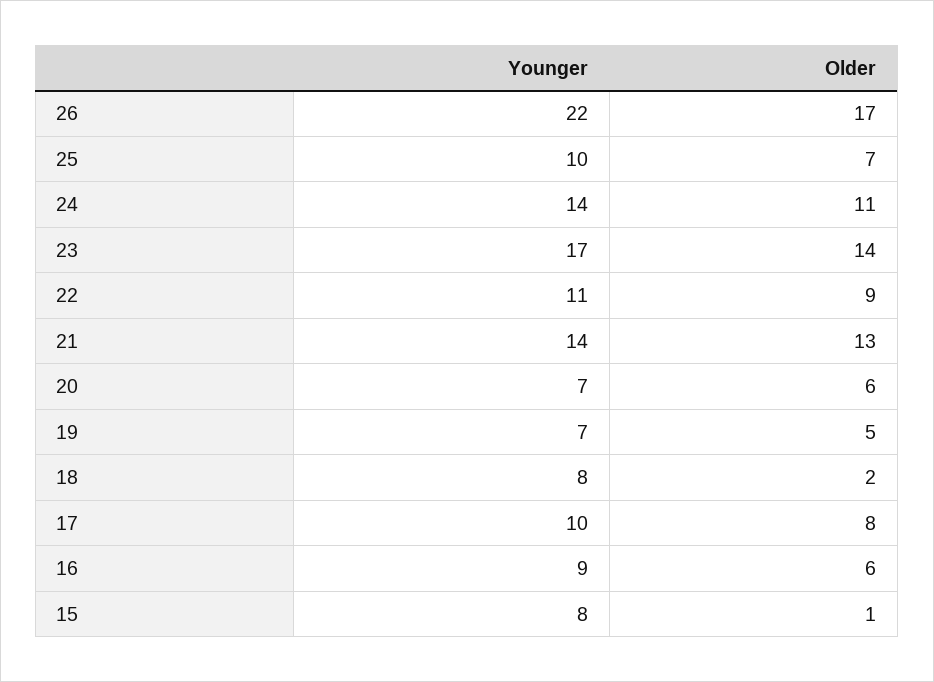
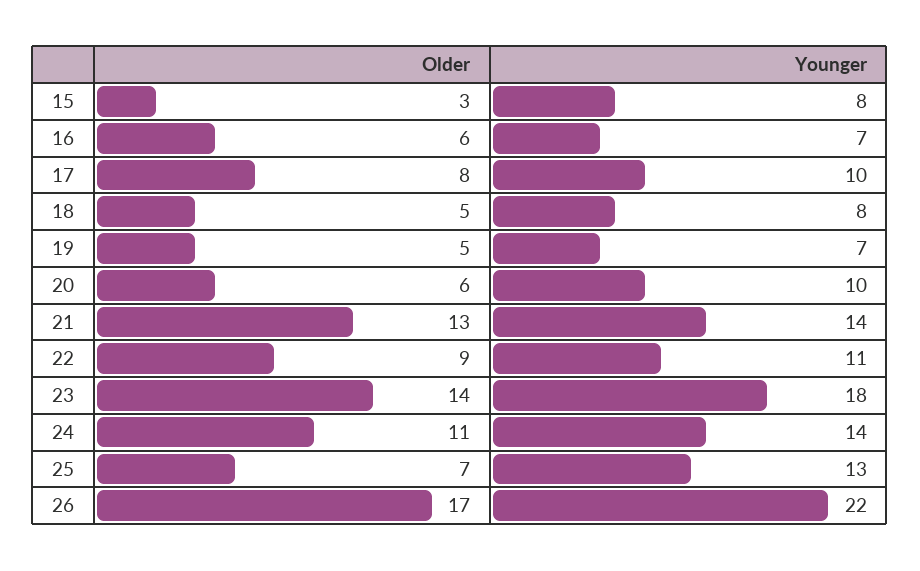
  {
    "Younger": {
      "26": 22,
-     "25": 10,
+     "25": 13,
      "24": 14,
-     "23": 17,
+     "23": 18,
      "22": 11,
      "21": 14,
-     "20": 7,
+     "20": 10,
      "19": 7,
      "18": 8,
      "17": 10,
-     "16": 9,
+     "16": 7,
      "15": 8
    },
    "Older": {
      "26": 17,
      "25": 7,
      "24": 11,
      "23": 14,
      "22": 9,
      "21": 13,
      "20": 6,
      "19": 5,
-     "18": 2,
+     "18": 5,
      "17": 8,
      "16": 6,
-     "15": 1
+     "15": 3
    }
  }

